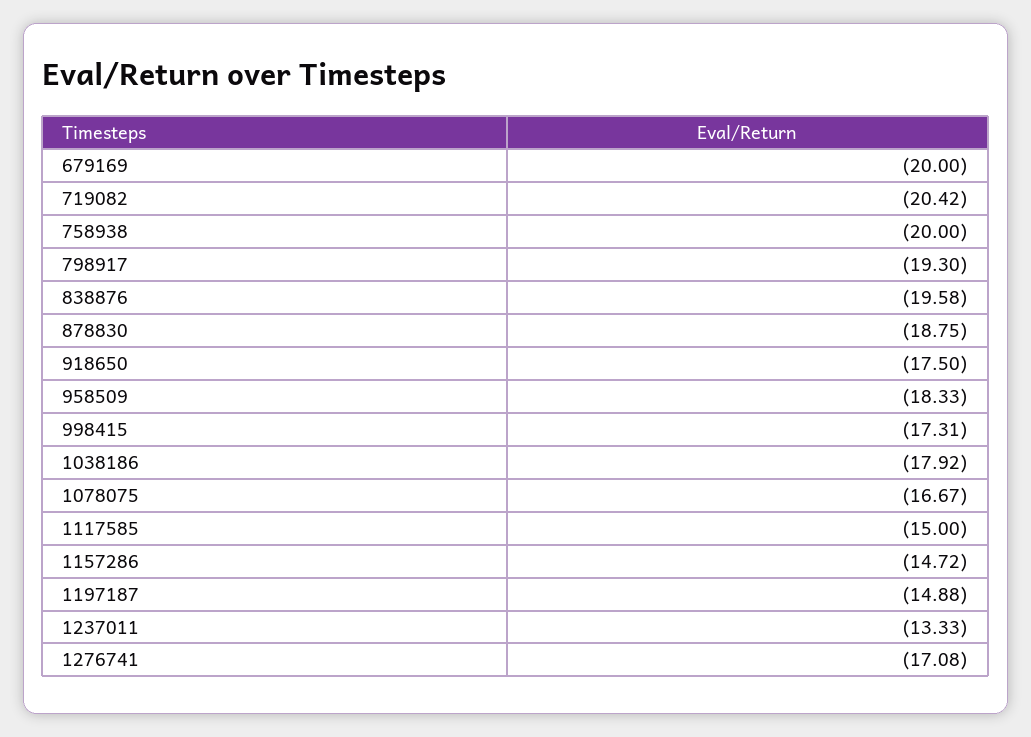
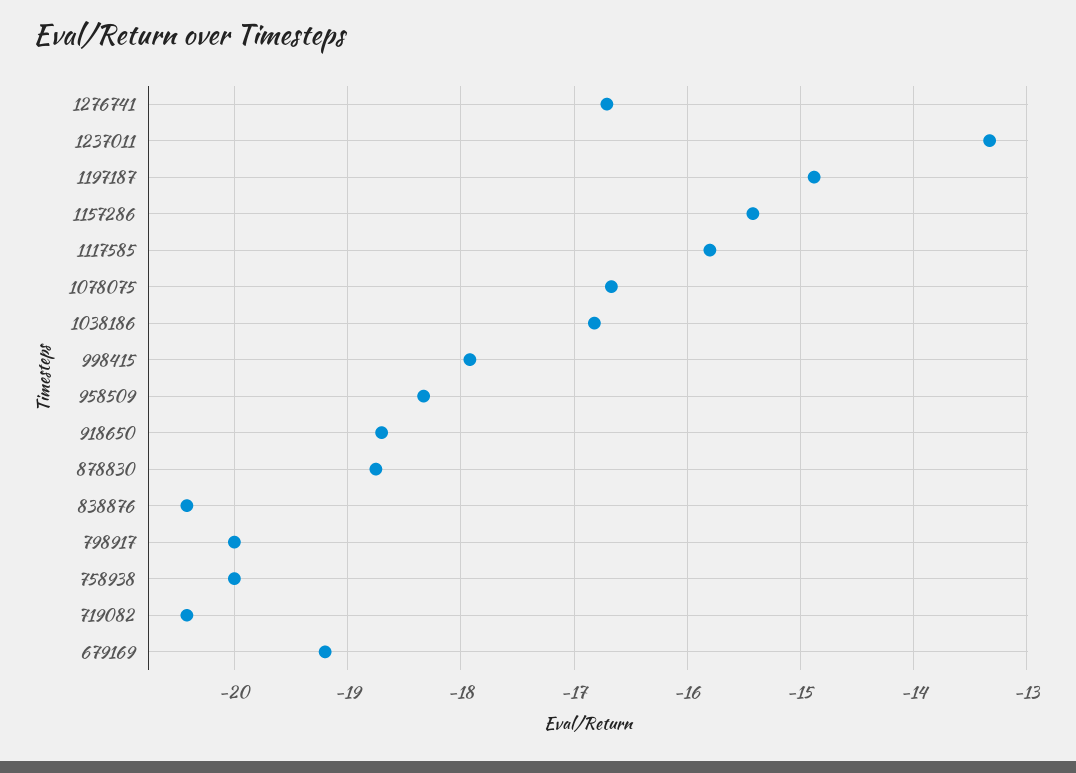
  {
-   "679169": -20,
+   "679169": -19.2,
    "719082": -20.42,
    "758938": -20,
-   "798917": -19.3,
+   "798917": -20,
-   "838876": -19.58,
+   "838876": -20.4,
    "878830": -18.75,
-   "918650": -17.5,
+   "918650": -18.7,
    "958509": -18.33,
-   "998415": -17.31,
+   "998415": -17.9,
-   "1038186": -17.92,
+   "1038186": -16.8,
    "1078075": -16.67,
-   "1117585": -15,
+   "1117585": -15.8,
-   "1157286": -14.72,
+   "1157286": -15.4,
    "1197187": -14.88,
    "1237011": -13.33,
-   "1276741": -17.08
+   "1276741": -16.7
  }

